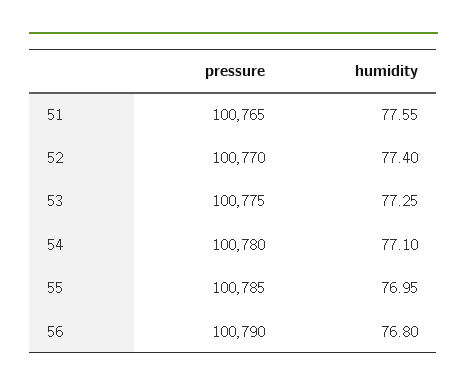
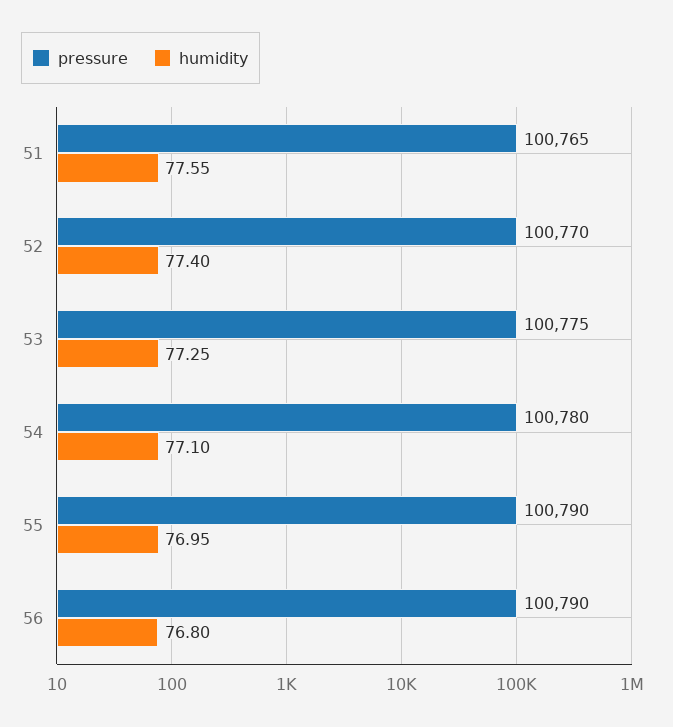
  {
    "pressure": {
      "51": 100765,
      "52": 100770,
      "53": 100775,
      "54": 100780,
-     "55": 100785,
+     "55": 100790,
      "56": 100790
    },
    "humidity": {
      "51": 77.55,
      "52": 77.4,
      "53": 77.25,
      "54": 77.1,
      "55": 76.95,
      "56": 76.8
    }
  }

